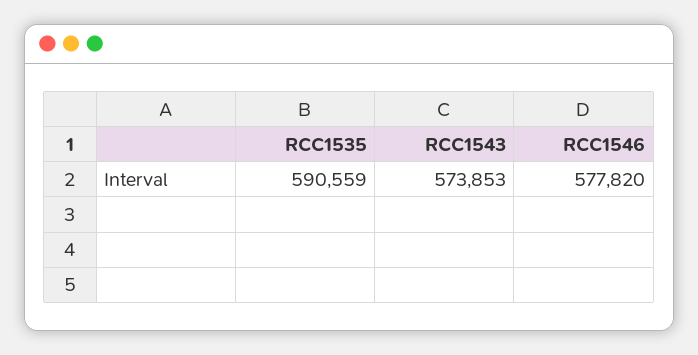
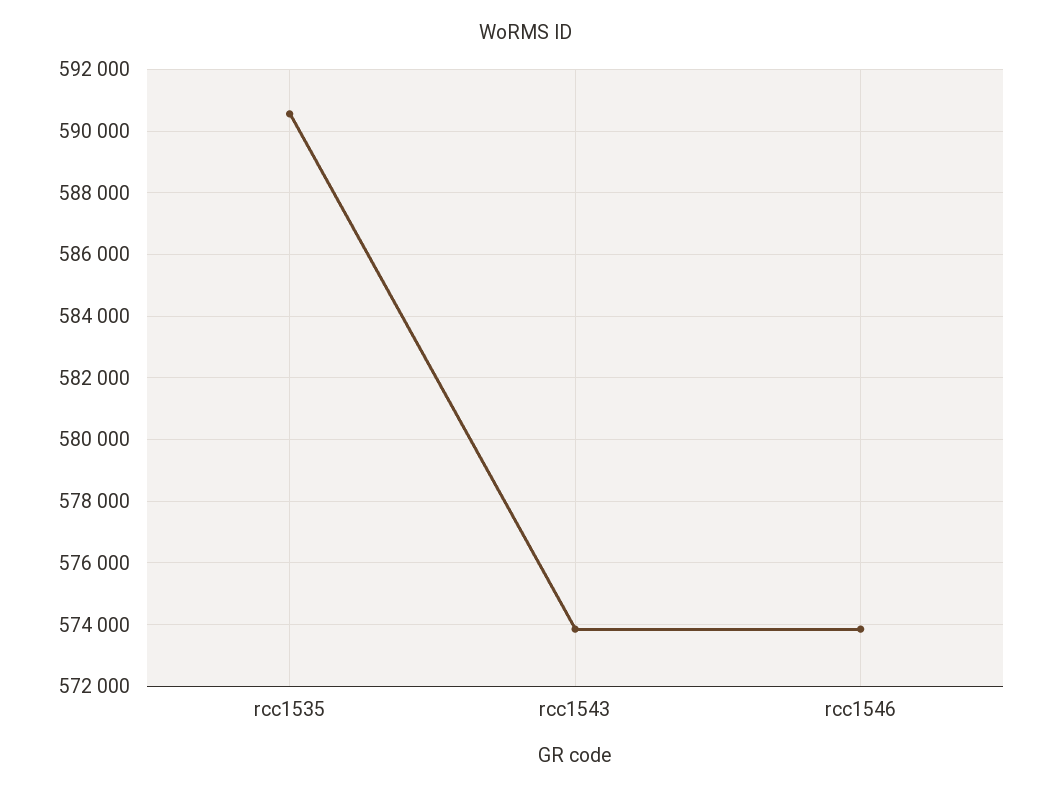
  {
    "RCC1535": 590559,
    "RCC1543": 573853,
-   "RCC1546": 577820
+   "RCC1546": 573800
  }

